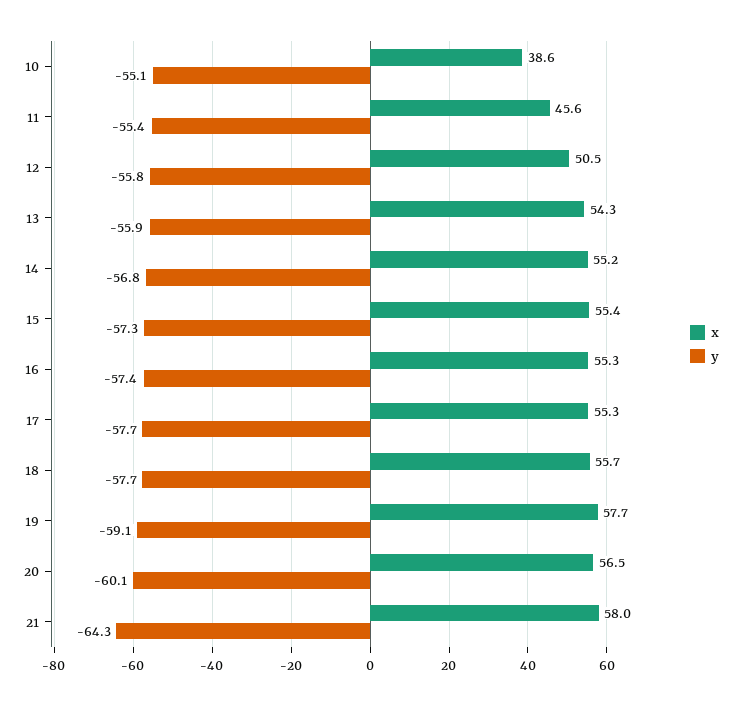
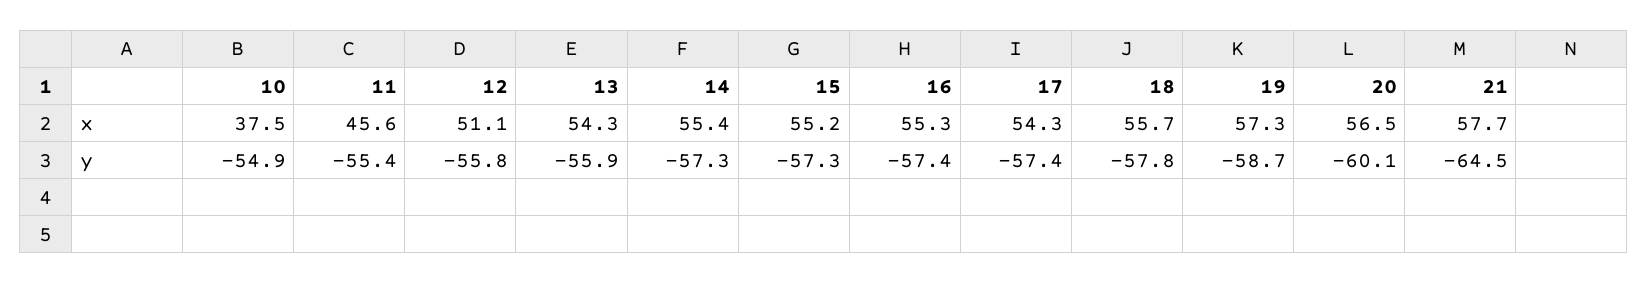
  {
    "x": {
-     "10": 38.6,
+     "10": 37.5,
      "11": 45.6,
-     "12": 50.5,
+     "12": 51.1,
      "13": 54.3,
-     "14": 55.2,
+     "14": 55.4,
-     "15": 55.4,
+     "15": 55.2,
      "16": 55.3,
-     "17": 55.3,
+     "17": 54.3,
      "18": 55.7,
-     "19": 57.7,
+     "19": 57.3,
      "20": 56.5,
-     "21": 58
+     "21": 57.7
    },
    "y": {
-     "10": -55.1,
+     "10": -54.9,
      "11": -55.4,
      "12": -55.8,
      "13": -55.9,
-     "14": -56.8,
+     "14": -57.3,
      "15": -57.3,
      "16": -57.4,
-     "17": -57.7,
+     "17": -57.4,
-     "18": -57.7,
+     "18": -57.8,
-     "19": -59.1,
+     "19": -58.7,
      "20": -60.1,
-     "21": -64.3
+     "21": -64.5
    }
  }

